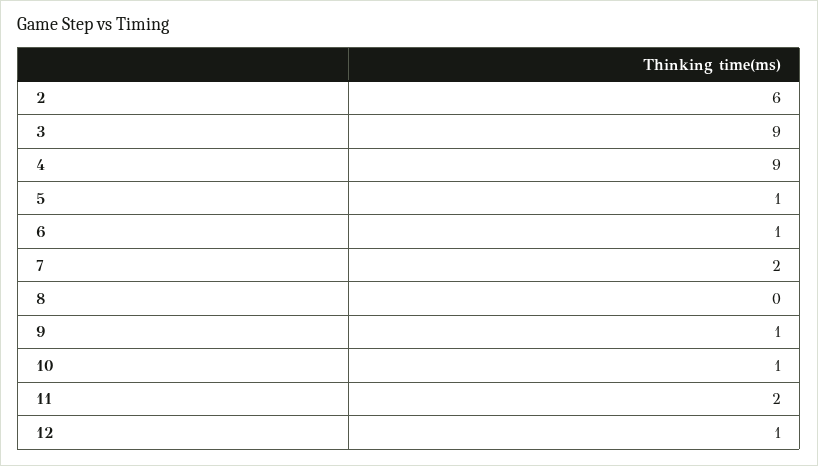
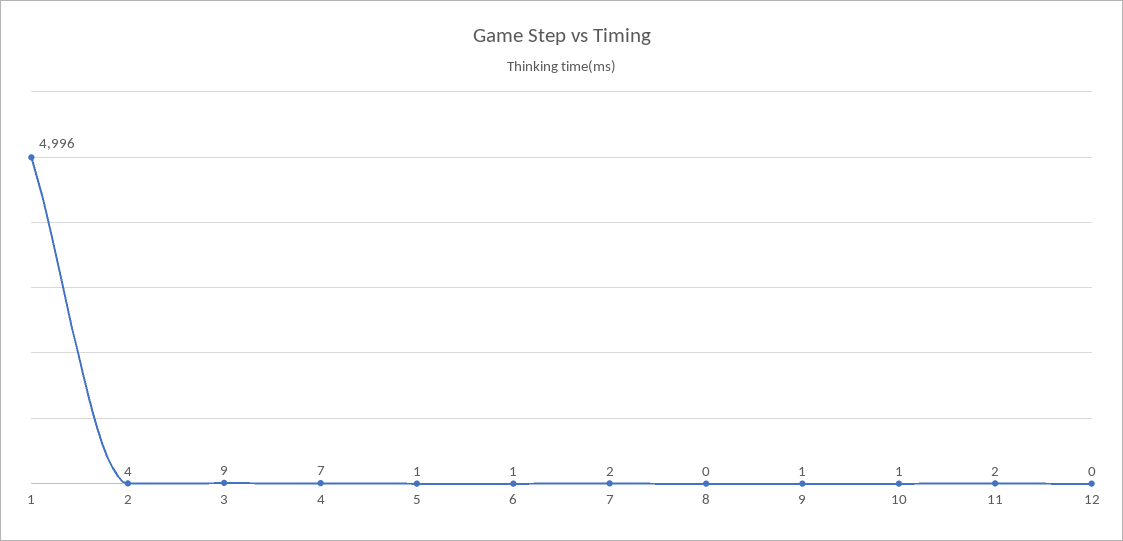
  {
-   "2": 6,
+   "2": 4,
    "3": 9,
-   "4": 9,
+   "4": 7,
    "5": 1,
    "6": 1,
    "7": 2,
    "8": 0,
    "9": 1,
    "10": 1,
    "11": 2,
-   "12": 1
+   "12": 0,
+   "1": 4996
  }

